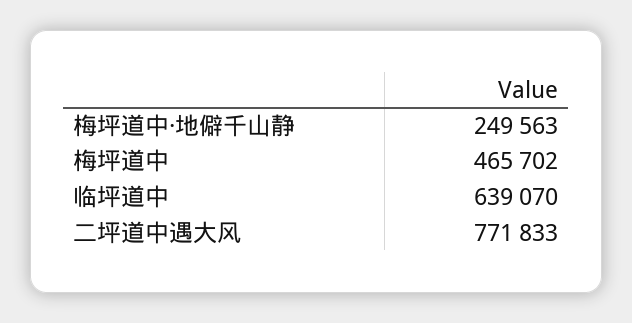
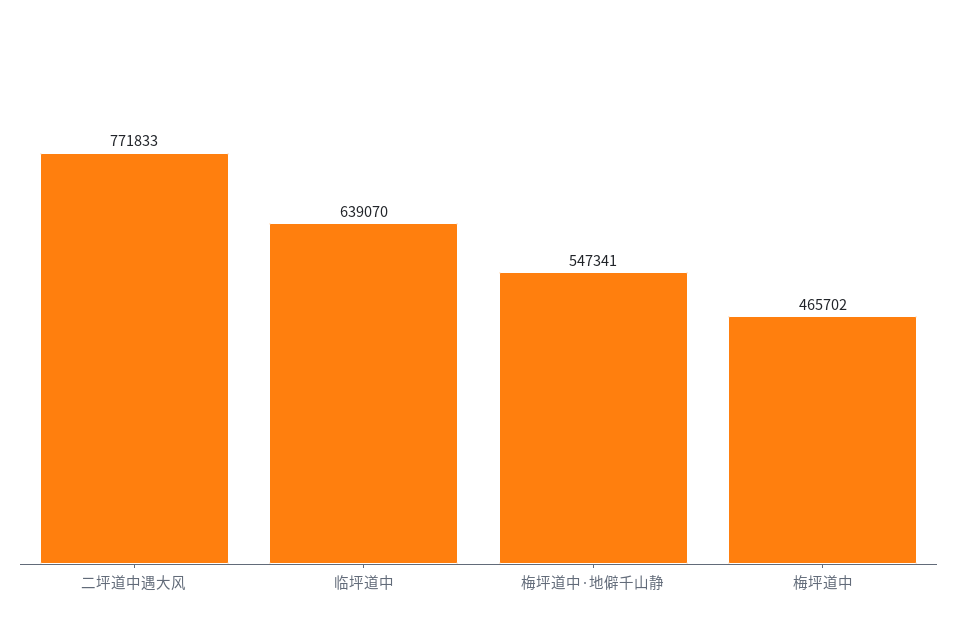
  {
-   "梅坪道中·地僻千山静": 249563,
+   "梅坪道中·地僻千山静": 547341,
    "梅坪道中": 465702,
    "临坪道中": 639070,
    "二坪道中遇大风": 771833
  }

